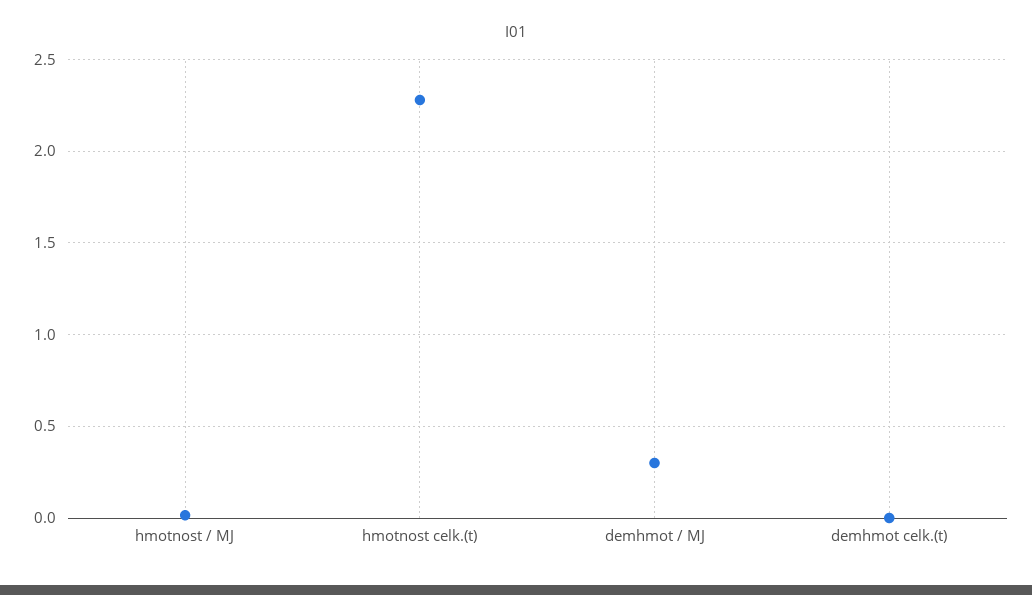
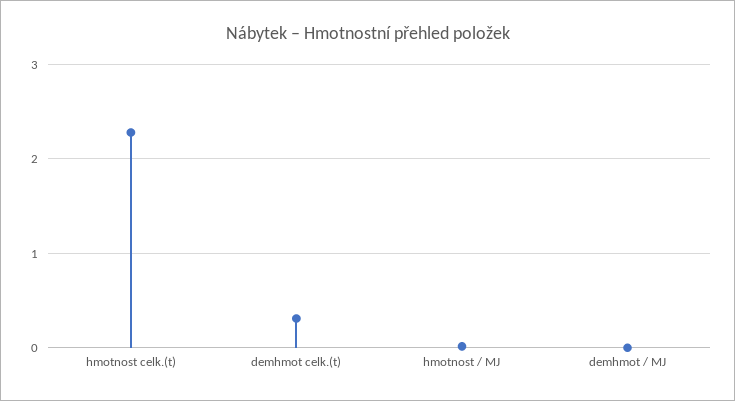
  {
    "hmotnost / MJ": 0,
    "hmotnost celk.(t)": 2.3,
-   "demhmot / MJ": 0.3,
+   "demhmot / MJ": 0,
-   "demhmot celk.(t)": 0
+   "demhmot celk.(t)": 0.3
  }

